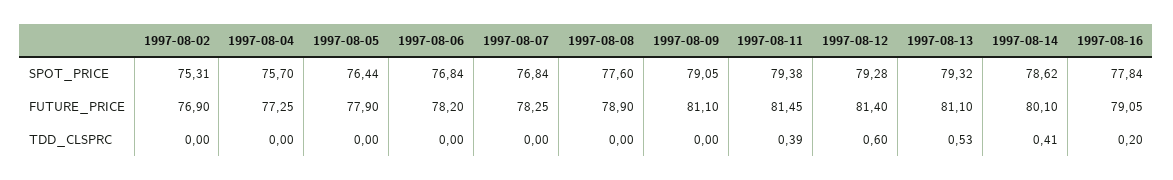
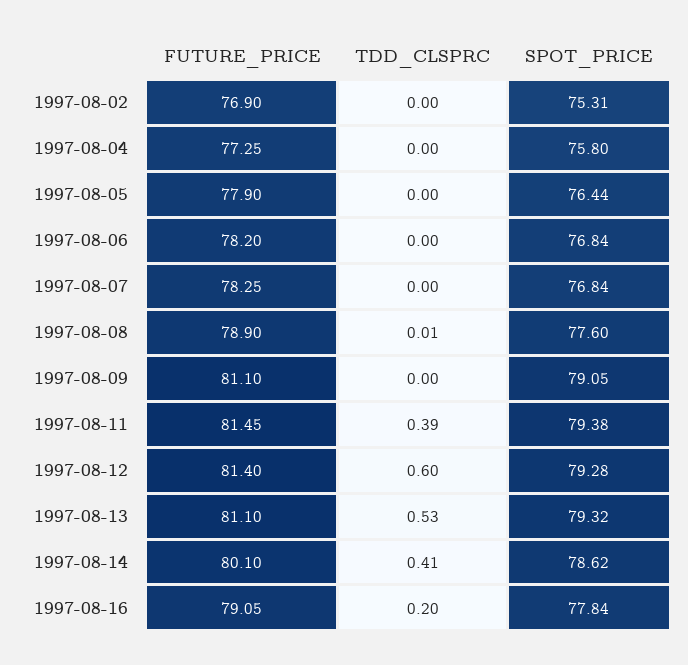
  {
    "1997-08-02": {
      "SPOT_PRICE": 75.31,
      "FUTURE_PRICE": 76.9,
      "TDD_CLSPRC": 0
    },
    "1997-08-04": {
-     "SPOT_PRICE": 75.7,
+     "SPOT_PRICE": 75.8,
      "FUTURE_PRICE": 77.25,
      "TDD_CLSPRC": 0
    },
    "1997-08-05": {
      "SPOT_PRICE": 76.44,
      "FUTURE_PRICE": 77.9,
      "TDD_CLSPRC": 0
    },
    "1997-08-06": {
      "SPOT_PRICE": 76.84,
      "FUTURE_PRICE": 78.2,
      "TDD_CLSPRC": 0
    },
    "1997-08-07": {
      "SPOT_PRICE": 76.84,
      "FUTURE_PRICE": 78.25,
      "TDD_CLSPRC": 0
    },
    "1997-08-08": {
      "SPOT_PRICE": 77.6,
      "FUTURE_PRICE": 78.9,
-     "TDD_CLSPRC": 0
+     "TDD_CLSPRC": 0.01
    },
    "1997-08-09": {
      "SPOT_PRICE": 79.05,
      "FUTURE_PRICE": 81.1,
      "TDD_CLSPRC": 0
    },
    "1997-08-11": {
      "SPOT_PRICE": 79.38,
      "FUTURE_PRICE": 81.45,
      "TDD_CLSPRC": 0.39
    },
    "1997-08-12": {
      "SPOT_PRICE": 79.28,
      "FUTURE_PRICE": 81.4,
      "TDD_CLSPRC": 0.6
    },
    "1997-08-13": {
      "SPOT_PRICE": 79.32,
      "FUTURE_PRICE": 81.1,
      "TDD_CLSPRC": 0.53
    },
    "1997-08-14": {
      "SPOT_PRICE": 78.62,
      "FUTURE_PRICE": 80.1,
      "TDD_CLSPRC": 0.41
    },
    "1997-08-16": {
      "SPOT_PRICE": 77.84,
      "FUTURE_PRICE": 79.05,
      "TDD_CLSPRC": 0.2
    }
  }

